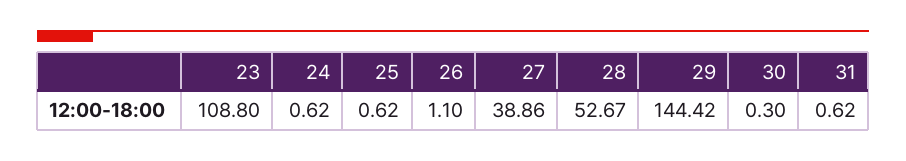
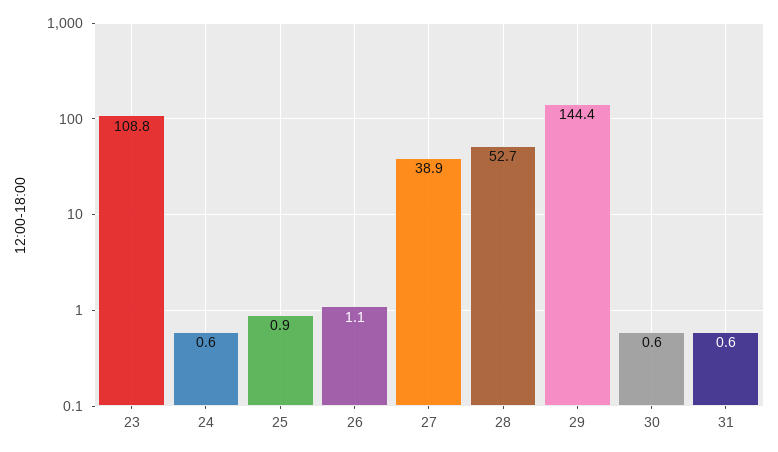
  {
    "23": 108.8,
    "24": 0.62,
-   "25": 0.62,
+   "25": 0.9,
    "26": 1.1,
    "27": 38.86,
    "28": 52.67,
    "29": 144.42,
-   "30": 0.3,
+   "30": 0.6,
    "31": 0.62
  }

